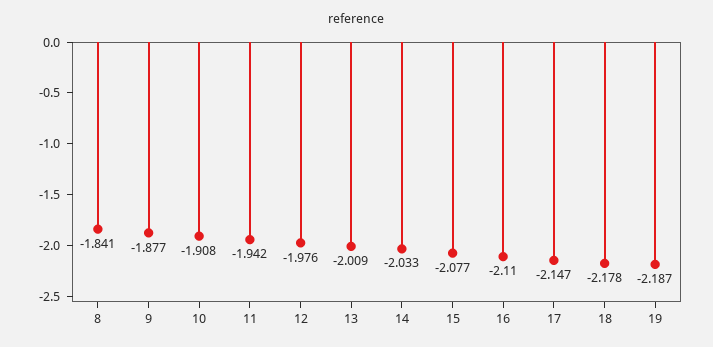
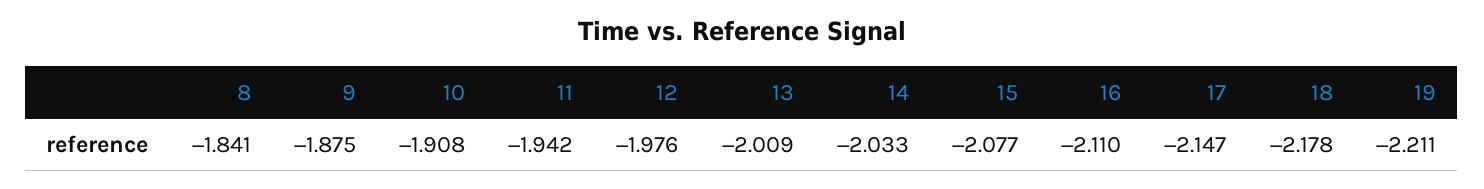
  {
    "8": -1.841,
-   "9": -1.877,
+   "9": -1.875,
    "10": -1.908,
    "11": -1.942,
    "12": -1.976,
    "13": -2.009,
    "14": -2.033,
    "15": -2.077,
    "16": -2.11,
    "17": -2.147,
    "18": -2.178,
-   "19": -2.187
+   "19": -2.211
  }

